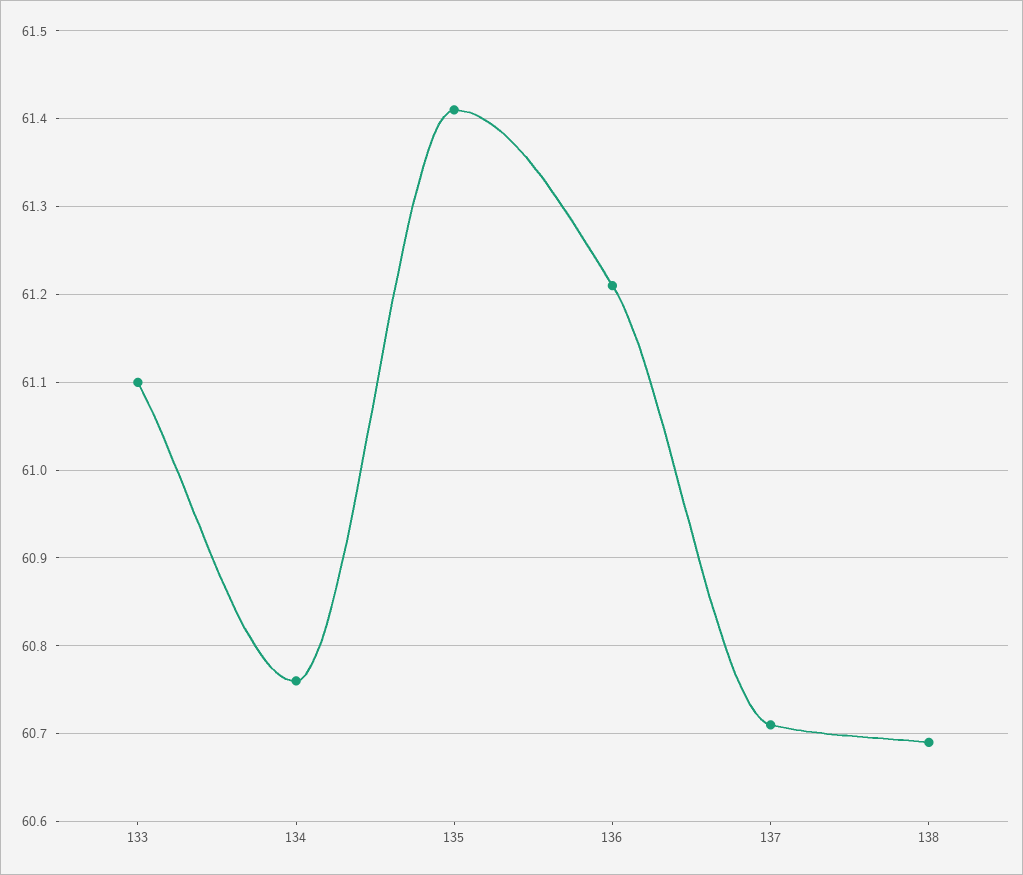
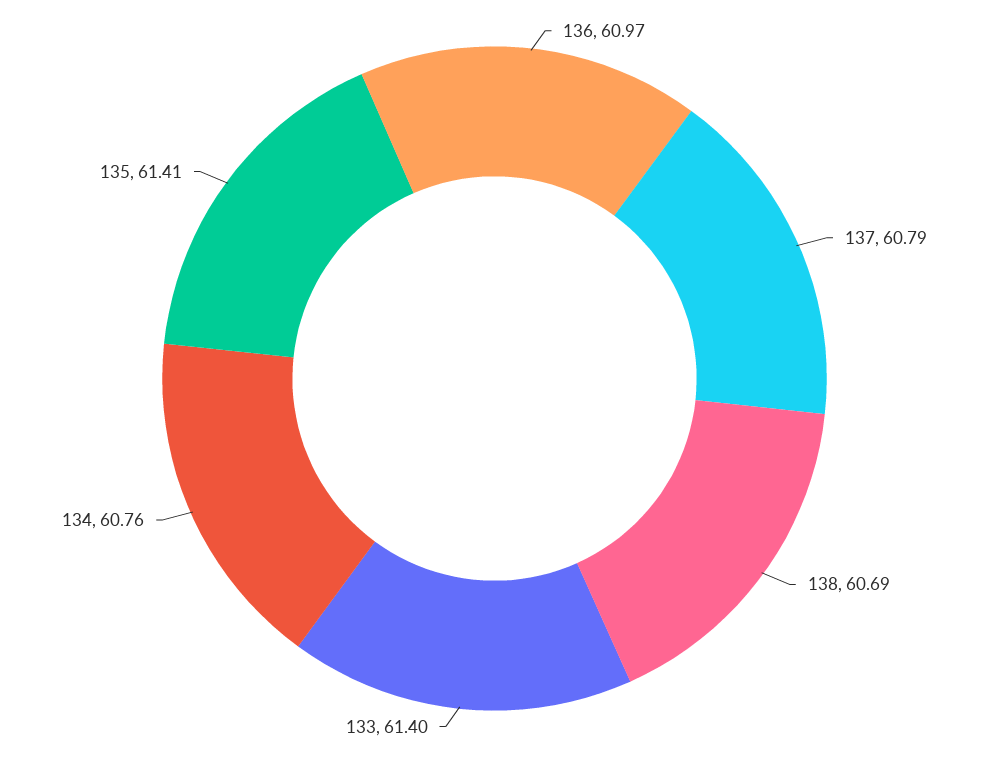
  {
-   "133": 61.1,
+   "133": 61.4,
    "134": 60.76,
    "135": 61.41,
-   "136": 61.21,
+   "136": 60.97,
-   "137": 60.71,
+   "137": 60.79,
    "138": 60.69
  }

